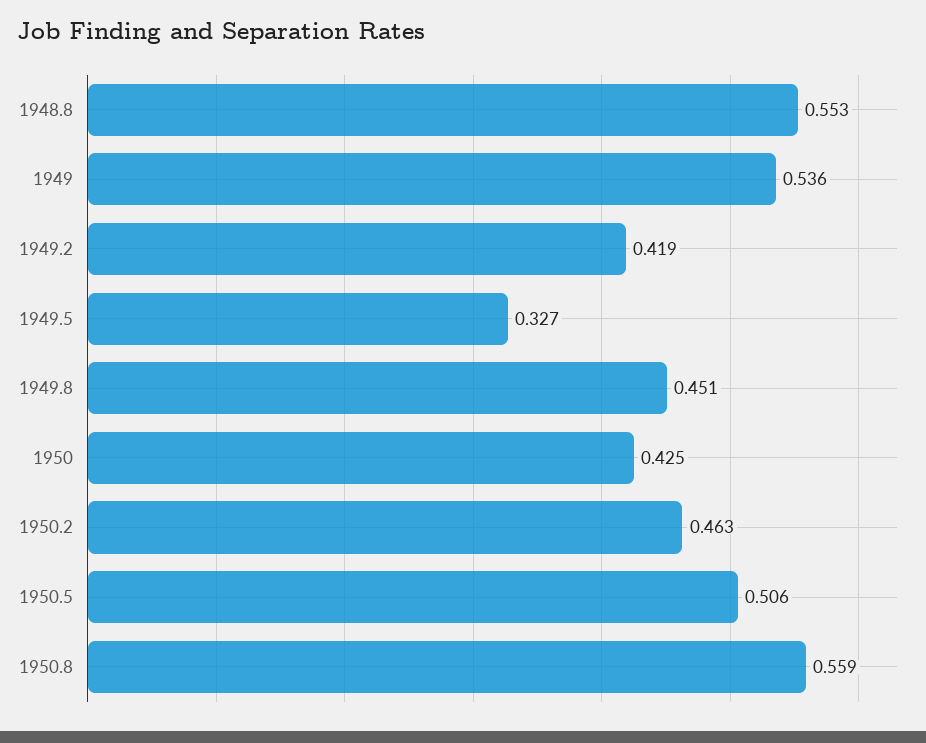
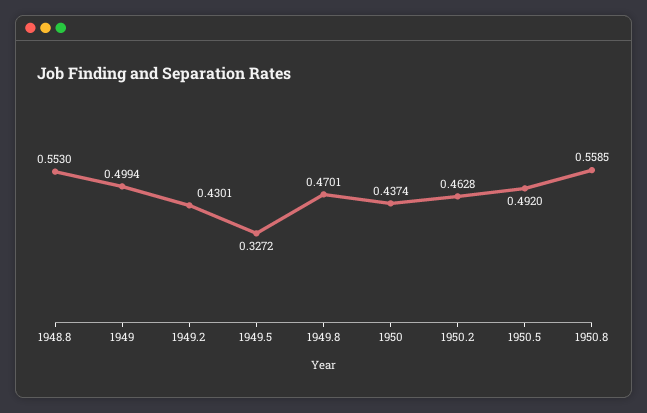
  {
    "1948.8": 0.553,
-   "1949": 0.536,
+   "1949": 0.4994,
-   "1949.2": 0.419,
+   "1949.2": 0.4301,
    "1949.5": 0.3272,
-   "1949.8": 0.451,
+   "1949.8": 0.4701,
-   "1950": 0.425,
+   "1950": 0.4374,
    "1950.2": 0.4628,
-   "1950.5": 0.506,
+   "1950.5": 0.492,
    "1950.8": 0.5585
  }

